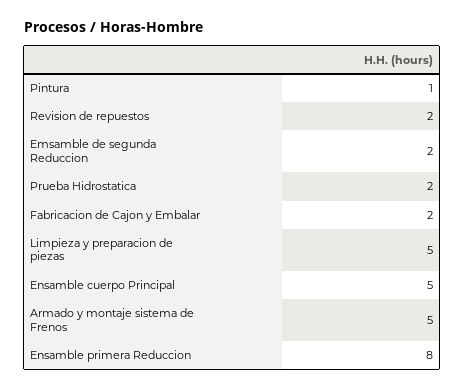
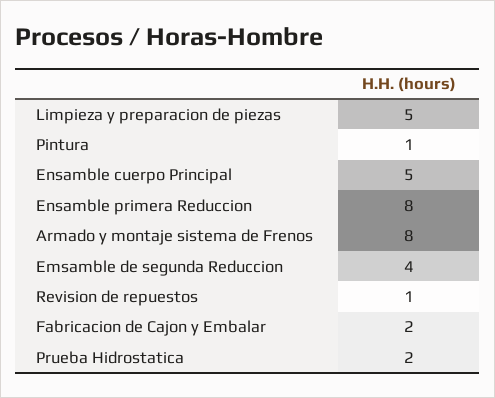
  {
    "Pintura": 1,
-   "Revision de repuestos": 2,
+   "Revision de repuestos": 1,
-   "Emsamble de segunda Reduccion": 2,
+   "Emsamble de segunda Reduccion": 4,
    "Prueba Hidrostatica": 2,
    "Fabricacion de Cajon y Embalar": 2,
    "Limpieza y preparacion de piezas": 5,
    "Ensamble cuerpo Principal": 5,
-   "Armado y montaje sistema de Frenos": 5,
+   "Armado y montaje sistema de Frenos": 8,
    "Ensamble primera Reduccion": 8
  }

